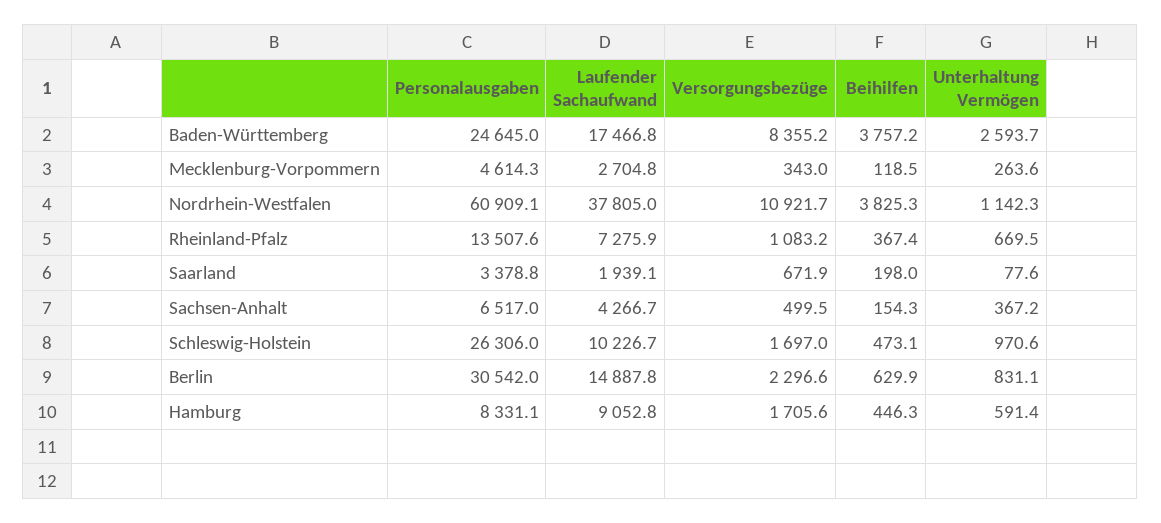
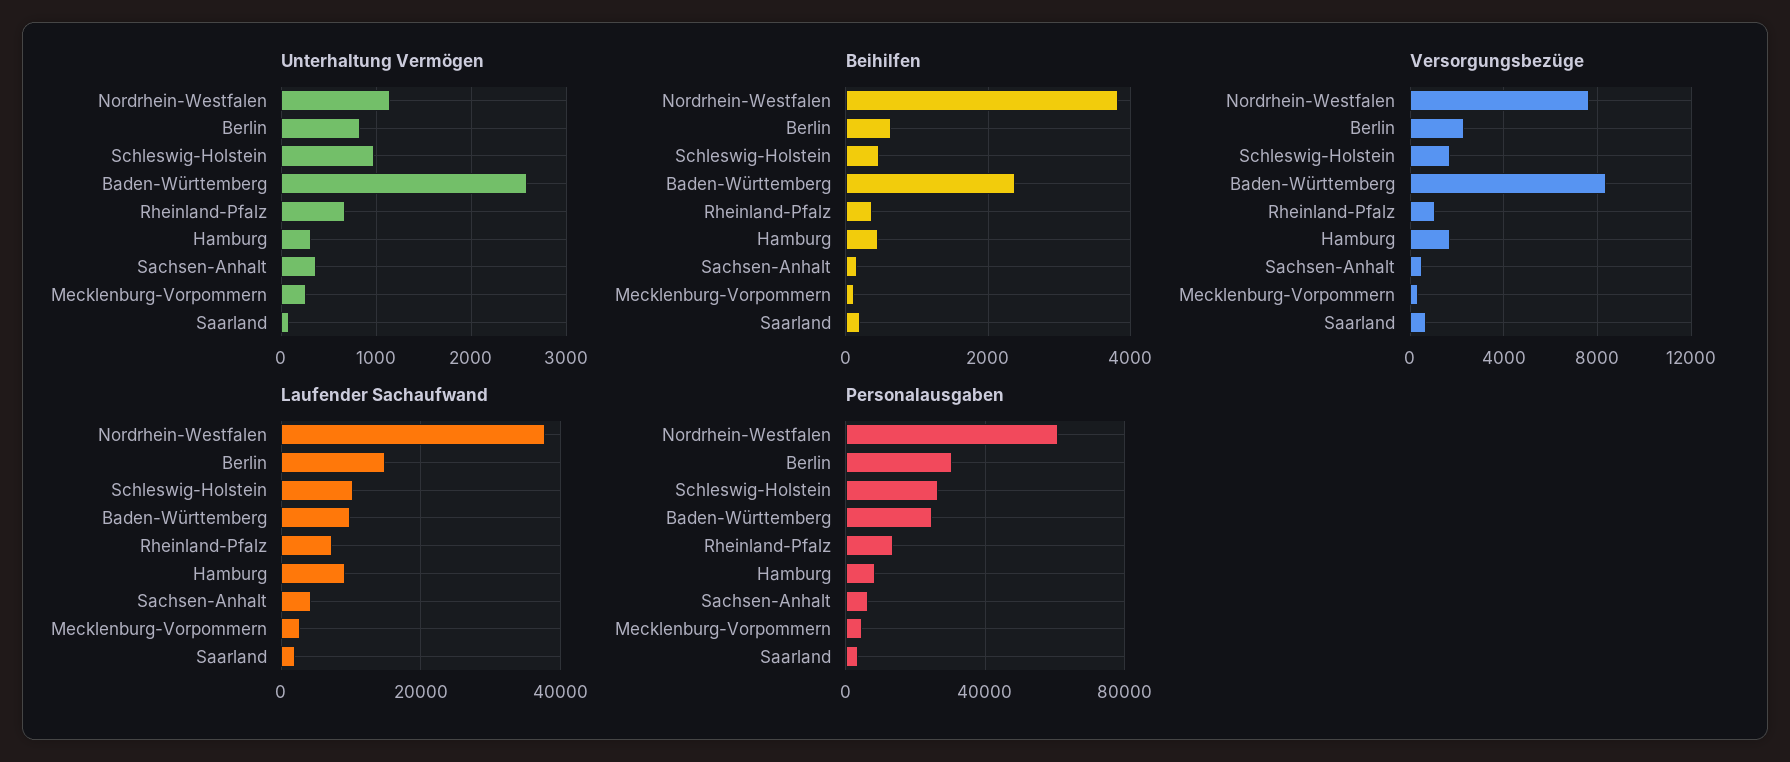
  {
    "Personalausgaben": {
      "Baden-Württemberg": 24645,
      "Mecklenburg-Vorpommern": 4614.3,
      "Nordrhein-Westfalen": 60909.1,
      "Rheinland-Pfalz": 13507.6,
      "Saarland": 3378.8,
      "Sachsen-Anhalt": 6517,
      "Schleswig-Holstein": 26306,
      "Berlin": 30542,
      "Hamburg": 8331.1
    },
    "Laufender Sachaufwand": {
-     "Baden-Württemberg": 17466.8,
+     "Baden-Württemberg": 10000,
      "Mecklenburg-Vorpommern": 2704.8,
      "Nordrhein-Westfalen": 37805,
      "Rheinland-Pfalz": 7275.9,
      "Saarland": 1939.1,
      "Sachsen-Anhalt": 4266.7,
      "Schleswig-Holstein": 10226.7,
      "Berlin": 14887.8,
      "Hamburg": 9052.8
    },
    "Versorgungsbezüge": {
      "Baden-Württemberg": 8355.2,
      "Mecklenburg-Vorpommern": 343,
-     "Nordrhein-Westfalen": 10921.7,
+     "Nordrhein-Westfalen": 7500,
      "Rheinland-Pfalz": 1083.2,
      "Saarland": 671.9,
      "Sachsen-Anhalt": 499.5,
      "Schleswig-Holstein": 1697,
      "Berlin": 2296.6,
      "Hamburg": 1705.6
    },
    "Beihilfen": {
-     "Baden-Württemberg": 3757.2,
+     "Baden-Württemberg": 2400,
      "Mecklenburg-Vorpommern": 118.5,
      "Nordrhein-Westfalen": 3825.3,
      "Rheinland-Pfalz": 367.4,
      "Saarland": 198,
      "Sachsen-Anhalt": 154.3,
      "Schleswig-Holstein": 473.1,
      "Berlin": 629.9,
      "Hamburg": 446.3
    },
    "Unterhaltung Vermögen": {
      "Baden-Württemberg": 2593.7,
      "Mecklenburg-Vorpommern": 263.6,
      "Nordrhein-Westfalen": 1142.3,
      "Rheinland-Pfalz": 669.5,
      "Saarland": 77.6,
      "Sachsen-Anhalt": 367.2,
      "Schleswig-Holstein": 970.6,
      "Berlin": 831.1,
-     "Hamburg": 591.4
+     "Hamburg": 300
    }
  }

